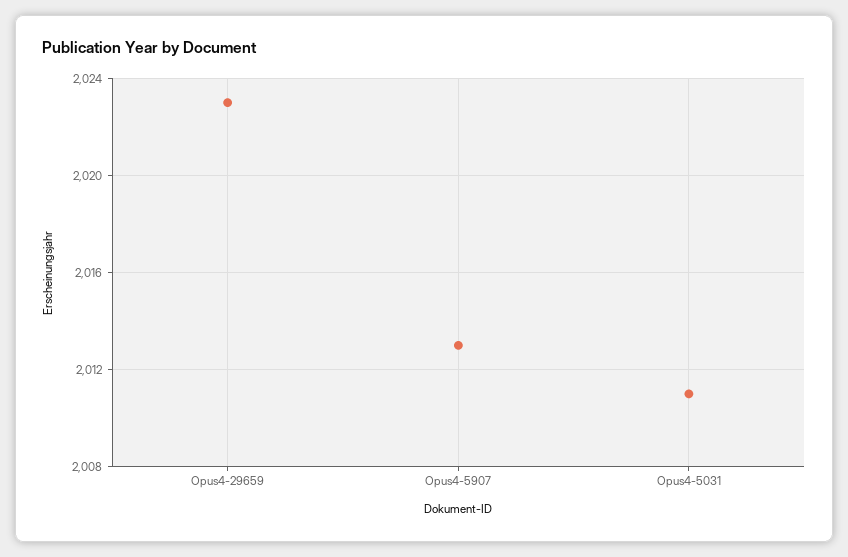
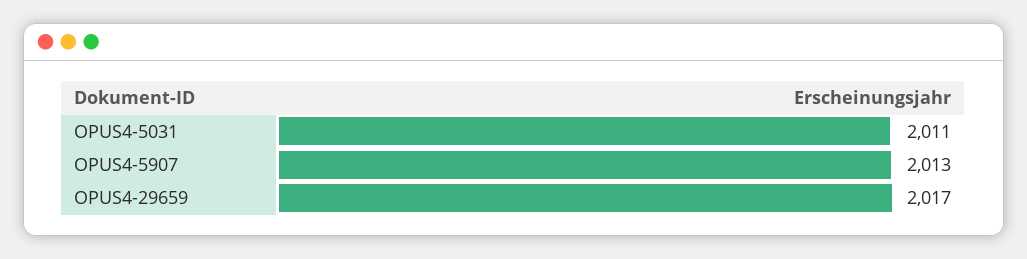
  {
-   "Opus4-29659": 2023,
+   "Opus4-29659": 2017,
    "Opus4-5907": 2013,
    "Opus4-5031": 2011
  }

